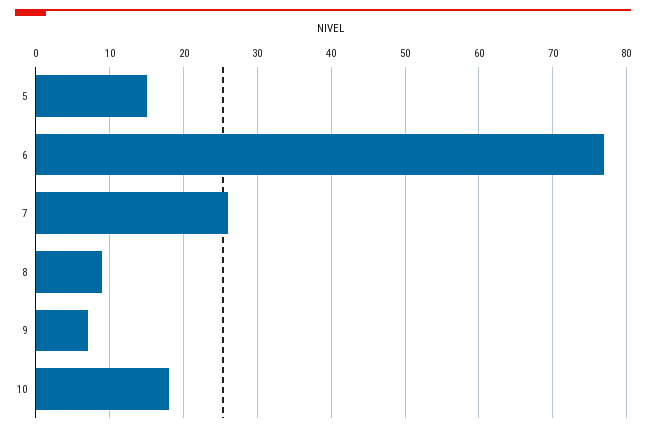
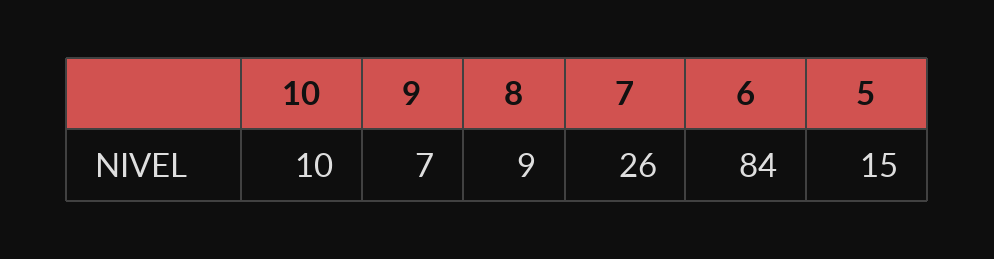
  {
    "5": 15,
-   "6": 77,
+   "6": 84,
    "7": 26,
    "8": 9,
    "9": 7,
-   "10": 18
+   "10": 10
  }

